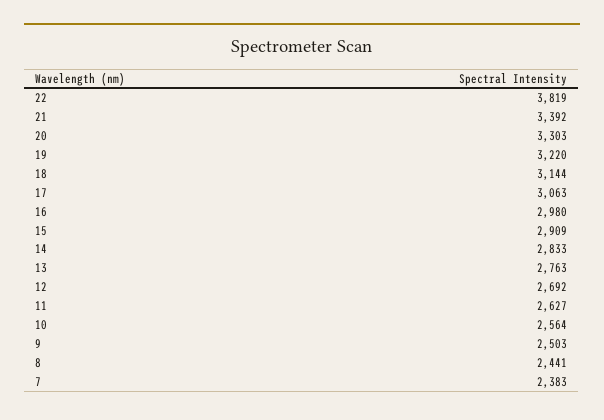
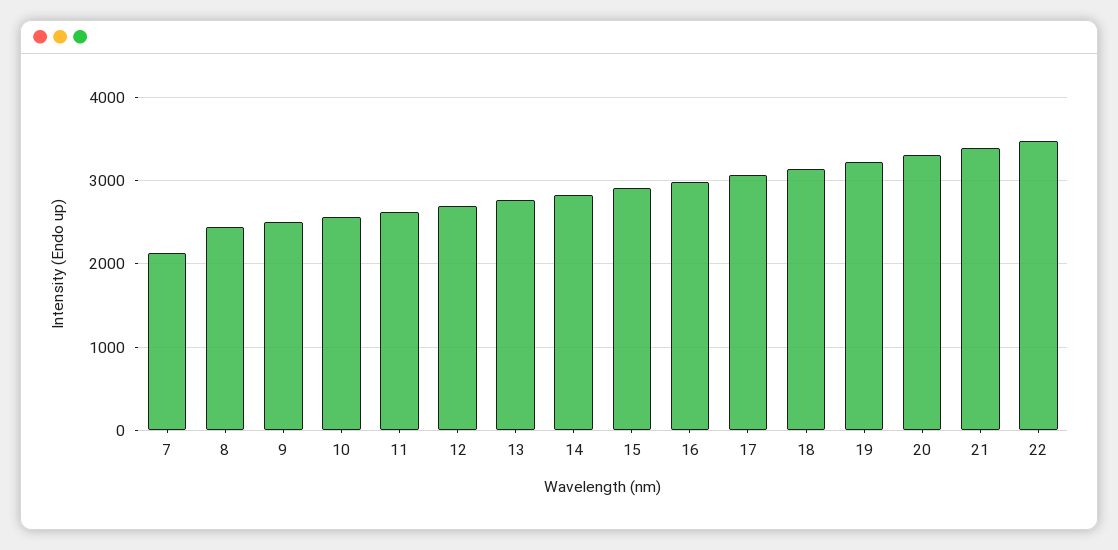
  {
-   "22": 3819,
+   "22": 3500,
    "21": 3392,
    "20": 3303,
    "19": 3220,
    "18": 3144,
    "17": 3063,
    "16": 2980,
    "15": 2909,
    "14": 2833,
    "13": 2763,
    "12": 2692,
    "11": 2627,
    "10": 2564,
    "9": 2503,
    "8": 2441,
-   "7": 2383
+   "7": 2100
  }

